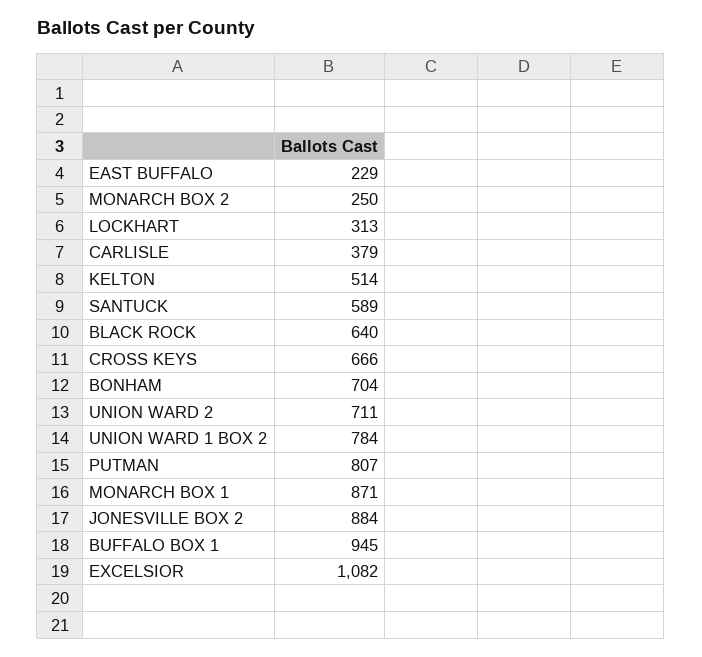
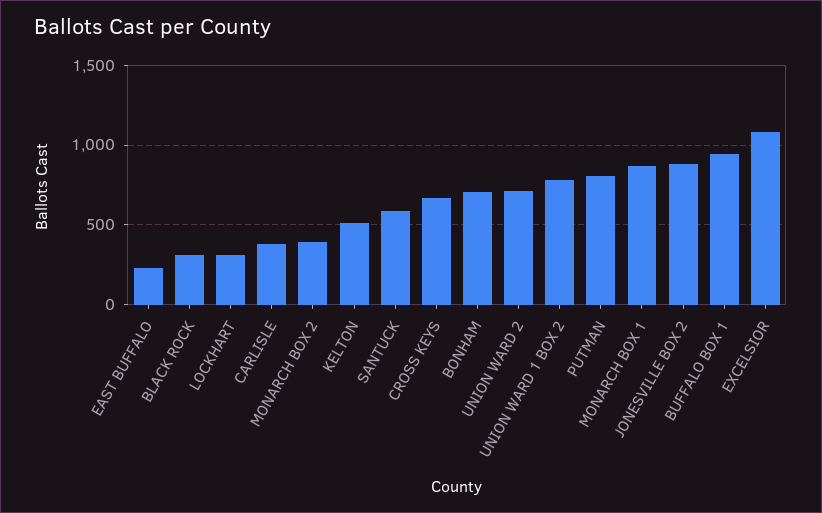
  {
    "EAST BUFFALO": 229,
-   "MONARCH BOX 2": 250,
+   "MONARCH BOX 2": 400,
    "LOCKHART": 313,
    "CARLISLE": 379,
    "KELTON": 514,
    "SANTUCK": 589,
-   "BLACK ROCK": 640,
+   "BLACK ROCK": 300,
    "CROSS KEYS": 666,
    "BONHAM": 704,
    "UNION WARD 2": 711,
    "UNION WARD 1 BOX 2": 784,
    "PUTMAN": 807,
    "MONARCH BOX 1": 871,
    "JONESVILLE BOX 2": 884,
    "BUFFALO BOX 1": 945,
    "EXCELSIOR": 1082
  }

